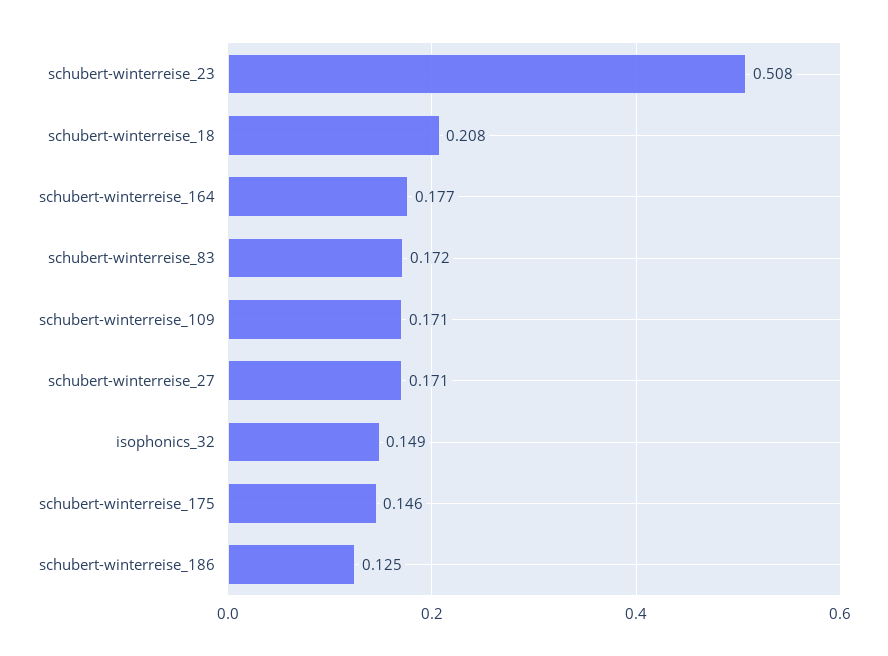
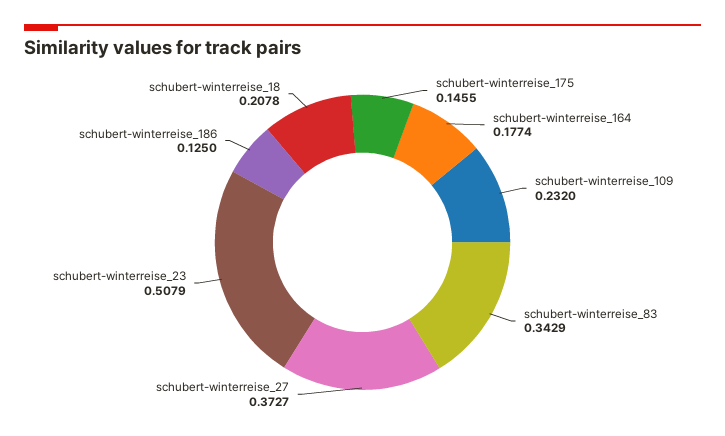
  {
    "schubert-winterreise_23": 0.5079,
    "schubert-winterreise_18": 0.2078,
    "schubert-winterreise_164": 0.1774,
-   "schubert-winterreise_83": 0.172,
+   "schubert-winterreise_83": 0.3429,
-   "schubert-winterreise_109": 0.171,
+   "schubert-winterreise_109": 0.232,
-   "schubert-winterreise_27": 0.171,
+   "schubert-winterreise_27": 0.3727,
-   "isophonics_32": 0.149,
    "schubert-winterreise_175": 0.1455,
    "schubert-winterreise_186": 0.125
  }

